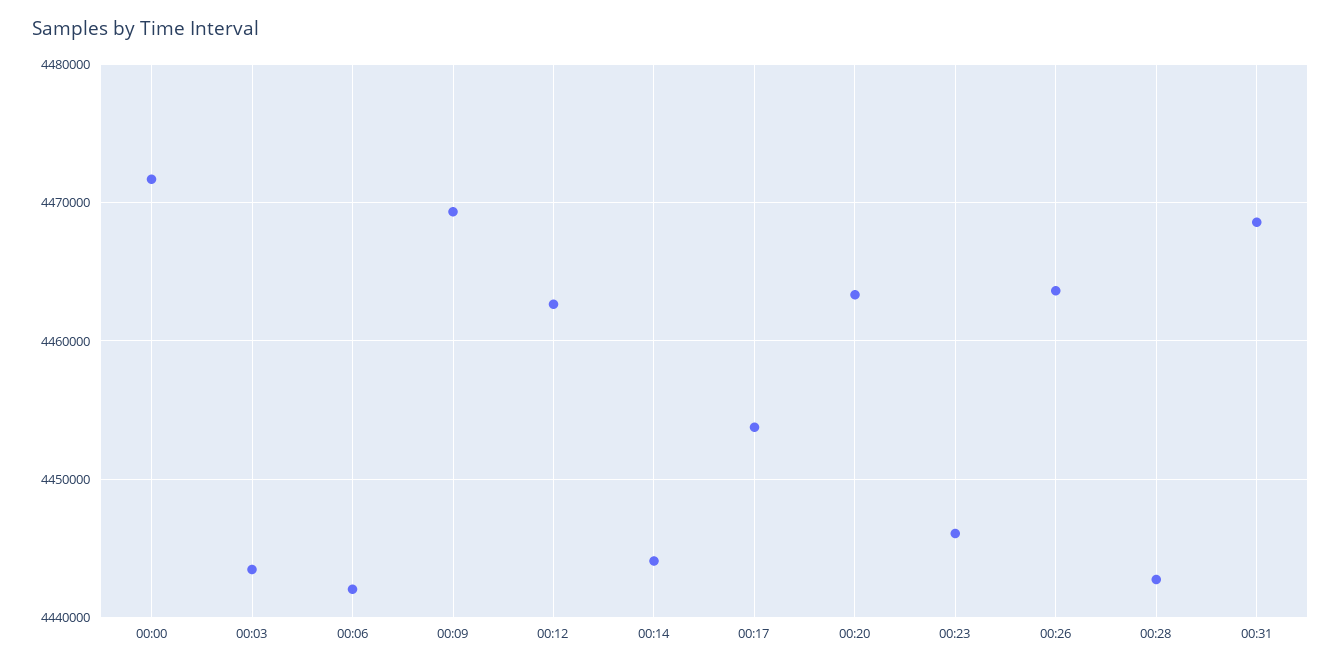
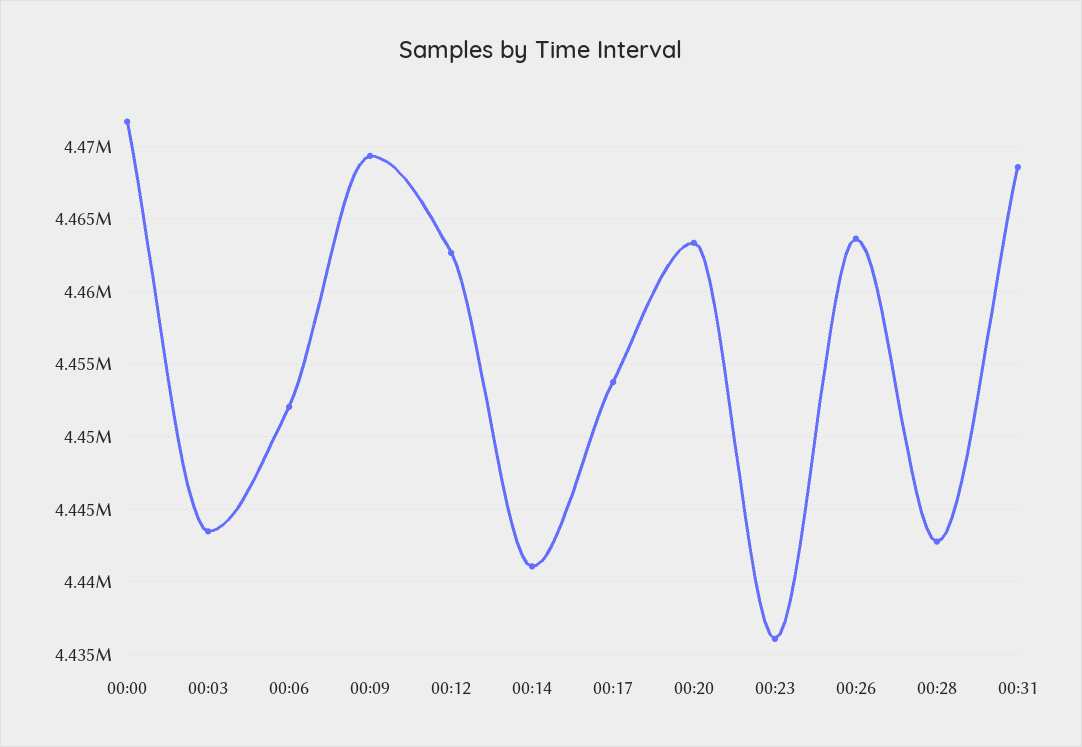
  {
    "00:00": 4471500,
    "00:03": 4443500,
-   "00:06": 4442000,
+   "00:06": 4452000,
    "00:09": 4469500,
    "00:12": 4462500,
-   "00:14": 4444000,
+   "00:14": 4441000,
    "00:17": 4454000,
    "00:20": 4463500,
-   "00:23": 4446000,
+   "00:23": 4436000,
    "00:26": 4463500,
    "00:28": 4443000,
    "00:31": 4468500
  }

